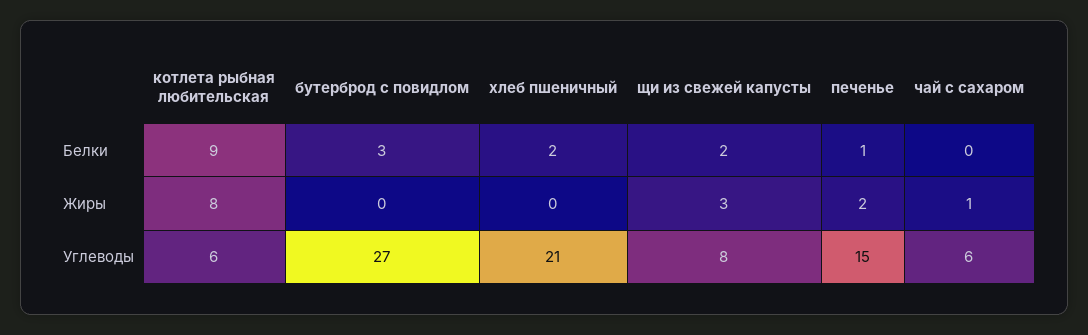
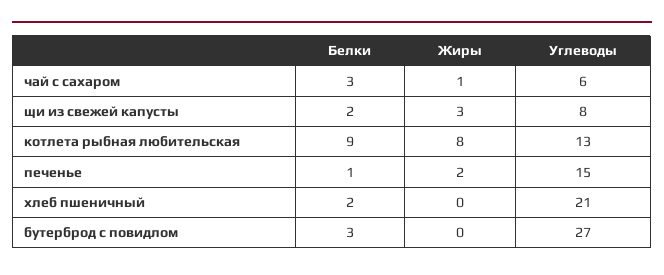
  {
    "котлета рыбная любительская": {
      "Белки": 9,
      "Жиры": 8,
-     "Углеводы": 6
+     "Углеводы": 13
    },
    "бутерброд с повидлом": {
      "Белки": 3,
      "Жиры": 0,
      "Углеводы": 27
    },
    "хлеб пшеничный": {
      "Белки": 2,
      "Жиры": 0,
      "Углеводы": 21
    },
    "щи из свежей капусты": {
      "Белки": 2,
      "Жиры": 3,
      "Углеводы": 8
    },
    "печенье": {
      "Белки": 1,
      "Жиры": 2,
      "Углеводы": 15
    },
    "чай с сахаром": {
-     "Белки": 0,
+     "Белки": 3,
      "Жиры": 1,
      "Углеводы": 6
    }
  }

